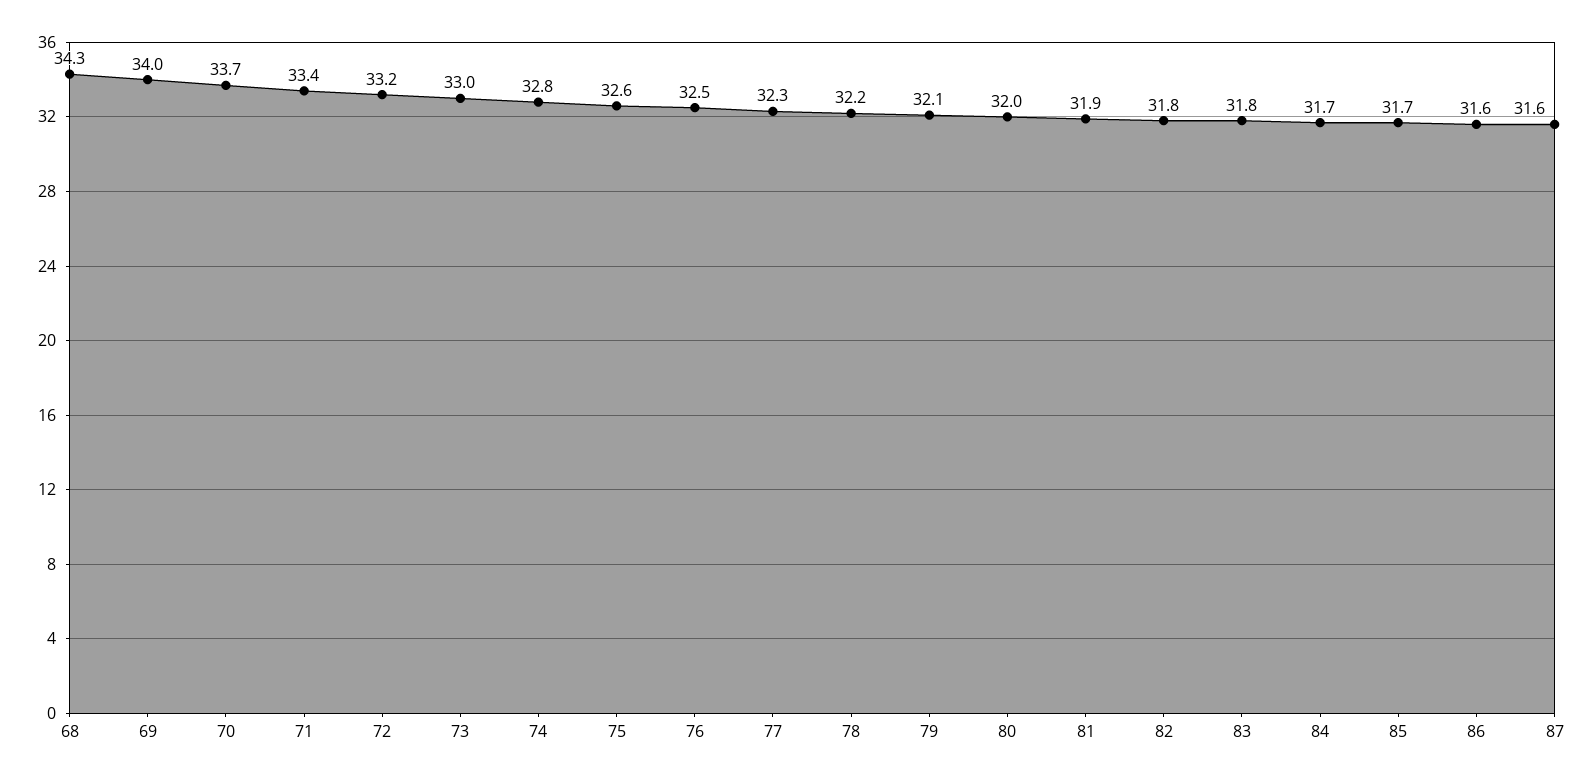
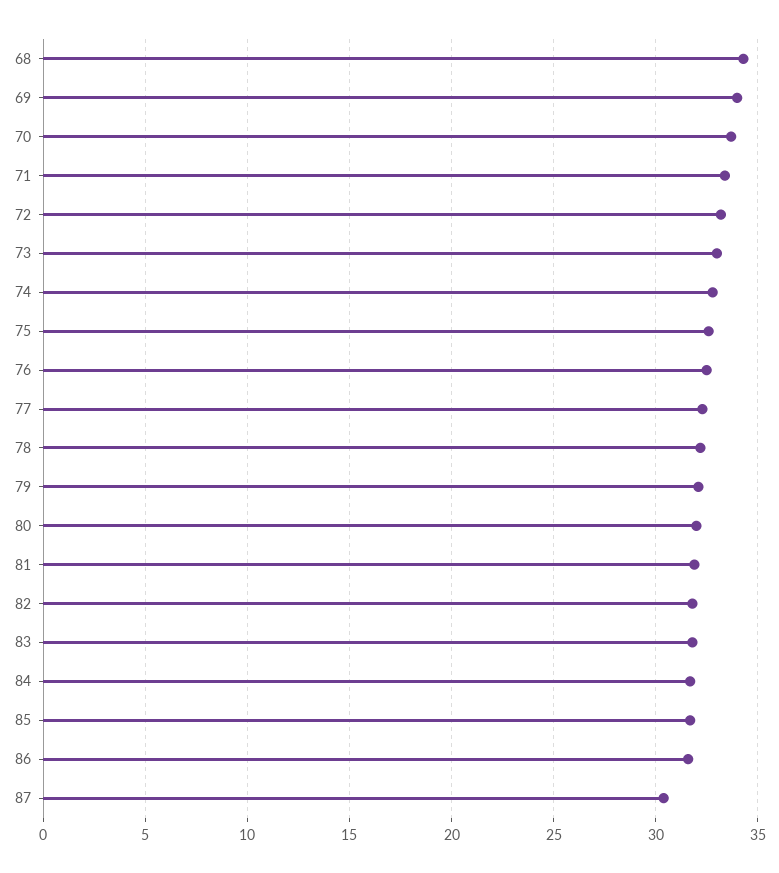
  {
    "68": 34.3,
    "69": 34,
    "70": 33.7,
    "71": 33.4,
    "72": 33.2,
    "73": 33,
    "74": 32.8,
    "75": 32.6,
    "76": 32.5,
    "77": 32.3,
    "78": 32.2,
    "79": 32.1,
    "80": 32,
    "81": 31.9,
    "82": 31.8,
    "83": 31.8,
    "84": 31.7,
    "85": 31.7,
    "86": 31.6,
-   "87": 31.6
+   "87": 30.5
  }

